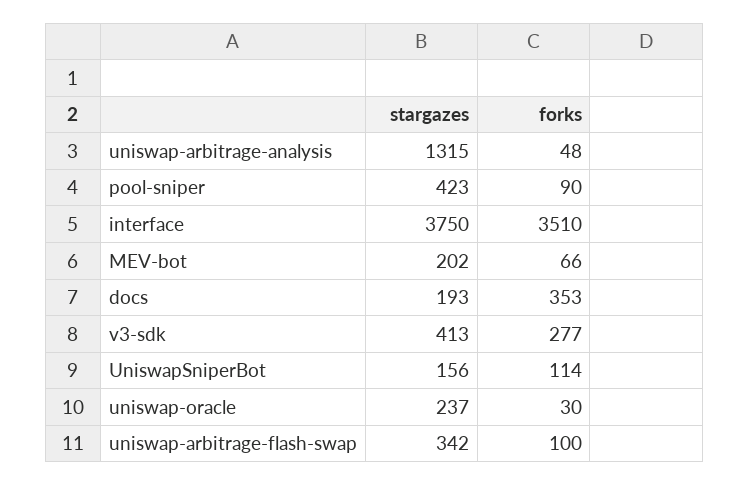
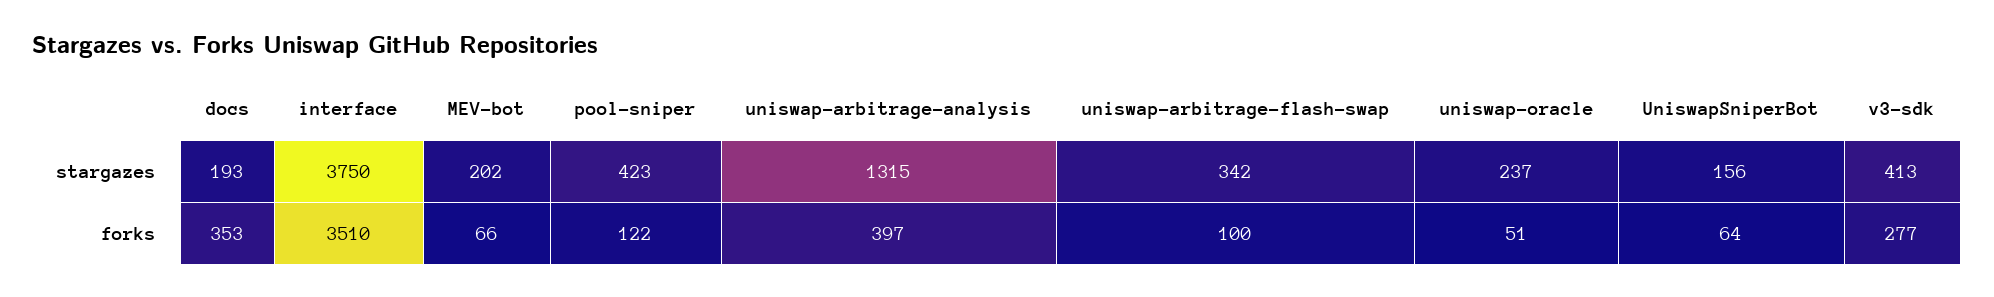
  {
    "stargazes": {
      "uniswap-arbitrage-analysis": 1315,
      "pool-sniper": 423,
      "interface": 3750,
      "MEV-bot": 202,
      "docs": 193,
      "v3-sdk": 413,
      "UniswapSniperBot": 156,
      "uniswap-oracle": 237,
      "uniswap-arbitrage-flash-swap": 342
    },
    "forks": {
-     "uniswap-arbitrage-analysis": 48,
+     "uniswap-arbitrage-analysis": 397,
-     "pool-sniper": 90,
+     "pool-sniper": 122,
      "interface": 3510,
      "MEV-bot": 66,
      "docs": 353,
      "v3-sdk": 277,
-     "UniswapSniperBot": 114,
+     "UniswapSniperBot": 64,
-     "uniswap-oracle": 30,
+     "uniswap-oracle": 51,
      "uniswap-arbitrage-flash-swap": 100
    }
  }

